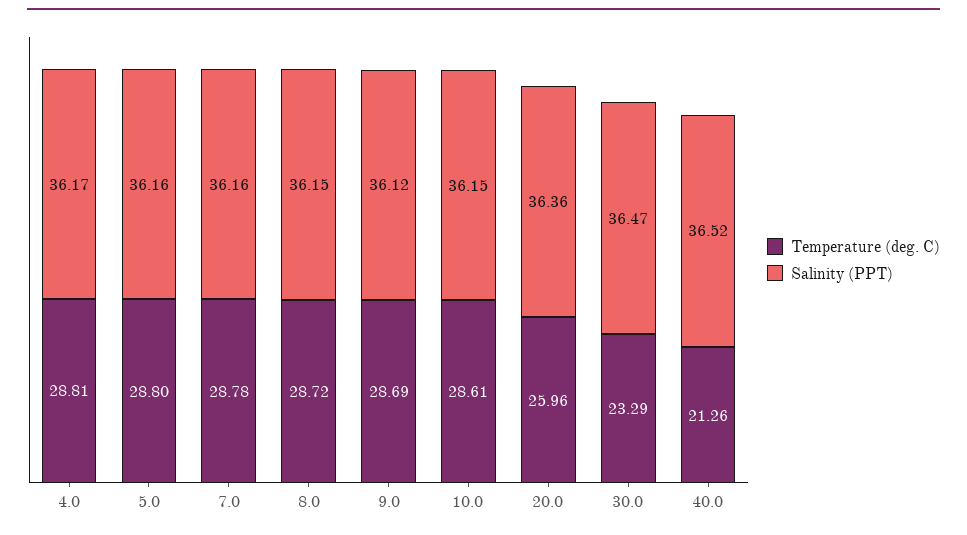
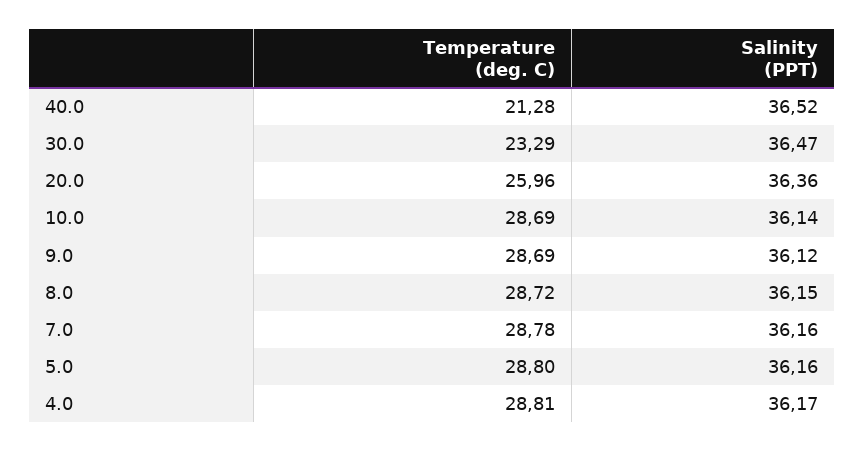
  {
    "Temperature (deg. C)": {
      "4.0": 28.81,
      "5.0": 28.8,
      "7.0": 28.78,
      "8.0": 28.72,
      "9.0": 28.69,
-     "10.0": 28.61,
+     "10.0": 28.69,
      "20.0": 25.96,
      "30.0": 23.29,
-     "40.0": 21.26
+     "40.0": 21.28
    },
    "Salinity (PPT)": {
      "4.0": 36.17,
      "5.0": 36.16,
      "7.0": 36.16,
      "8.0": 36.15,
      "9.0": 36.12,
-     "10.0": 36.15,
+     "10.0": 36.14,
      "20.0": 36.36,
      "30.0": 36.47,
      "40.0": 36.52
    }
  }

